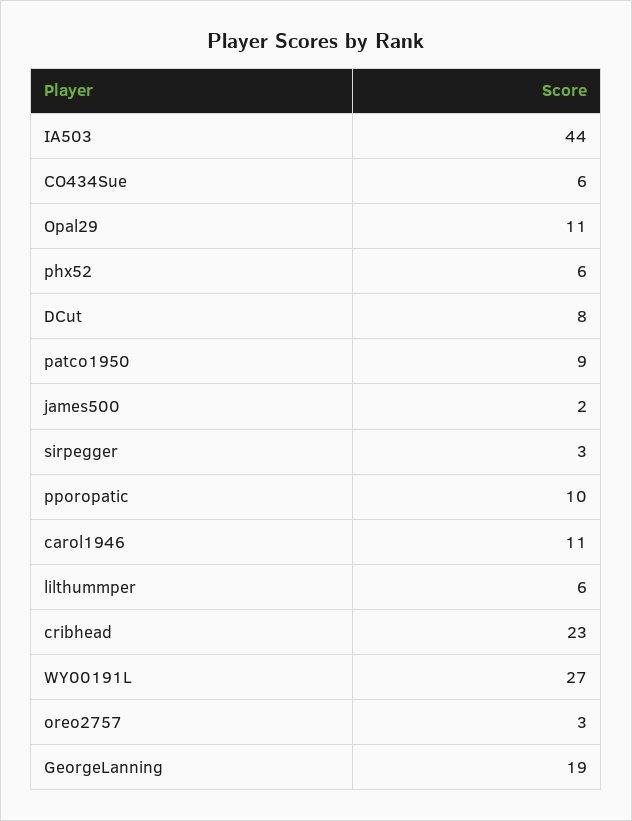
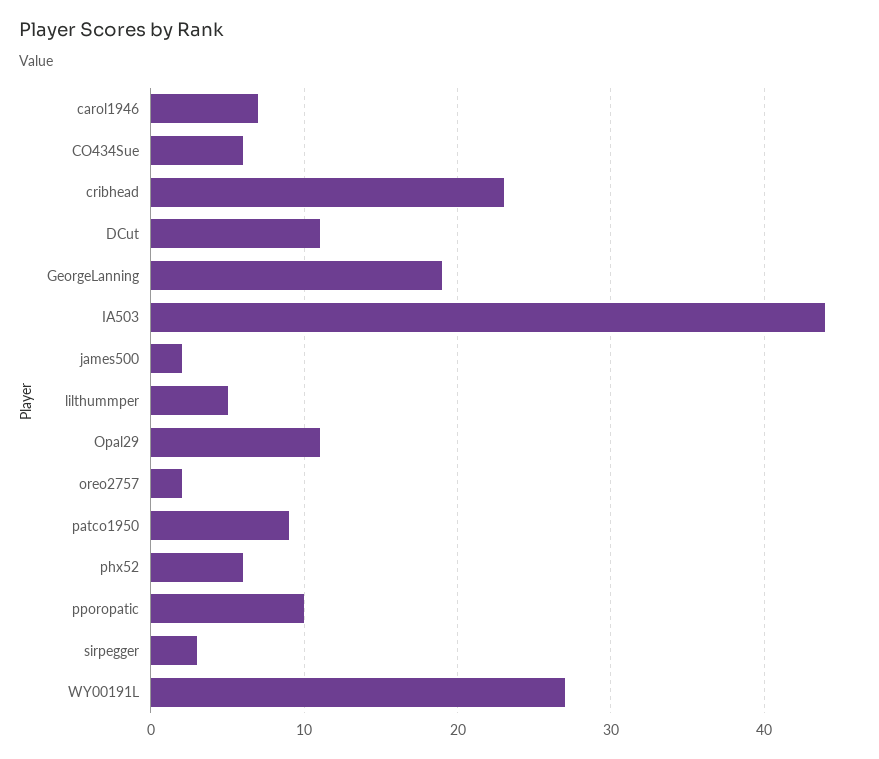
  {
    "IA503": 44,
    "CO434Sue": 6,
    "Opal29": 11,
    "phx52": 6,
-   "DCut": 8,
+   "DCut": 11,
    "patco1950": 9,
    "james500": 2,
    "sirpegger": 3,
    "pporopatic": 10,
-   "carol1946": 11,
+   "carol1946": 7,
-   "lilthummper": 6,
+   "lilthummper": 5,
    "cribhead": 23,
    "WY00191L": 27,
-   "oreo2757": 3,
+   "oreo2757": 2,
    "GeorgeLanning": 19
  }

